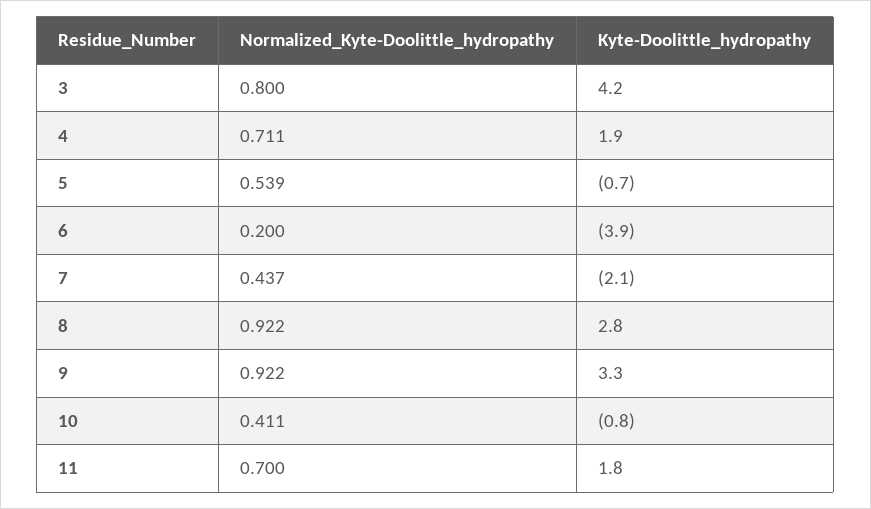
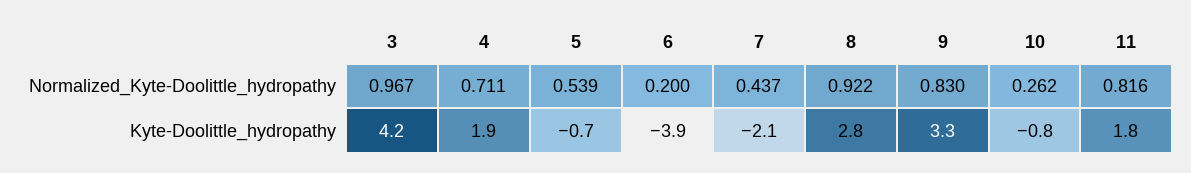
  {
    "Normalized_Kyte-Doolittle_hydropathy": {
-     "3": 0.8,
+     "3": 0.967,
      "4": 0.711,
      "5": 0.539,
      "6": 0.2,
      "7": 0.437,
      "8": 0.922,
-     "9": 0.922,
+     "9": 0.83,
-     "10": 0.411,
+     "10": 0.262,
-     "11": 0.7
+     "11": 0.816
    },
    "Kyte-Doolittle_hydropathy": {
      "3": 4.2,
      "4": 1.9,
      "5": -0.7,
      "6": -3.9,
      "7": -2.1,
      "8": 2.8,
      "9": 3.3,
      "10": -0.8,
      "11": 1.8
    }
  }

